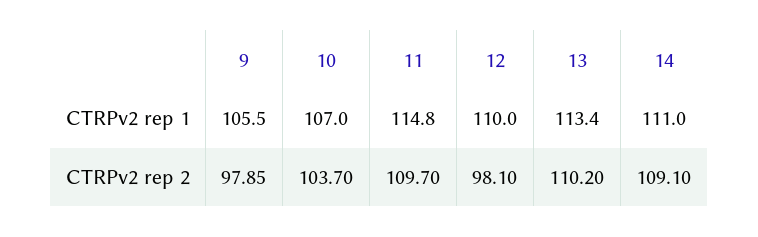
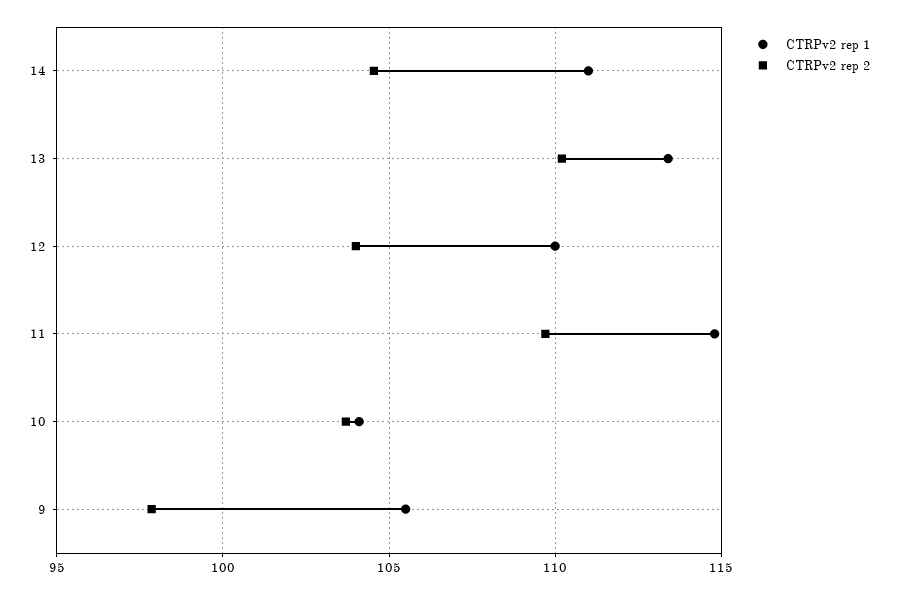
  {
    "CTRPv2 rep 1": {
      "9": 105.5,
-     "10": 107,
+     "10": 104,
      "11": 114.8,
      "12": 110,
      "13": 113.4,
      "14": 111
    },
    "CTRPv2 rep 2": {
      "9": 97.85,
      "10": 103.7,
      "11": 109.7,
-     "12": 98.1,
+     "12": 104,
      "13": 110.2,
-     "14": 109.1
+     "14": 104.5
    }
  }

